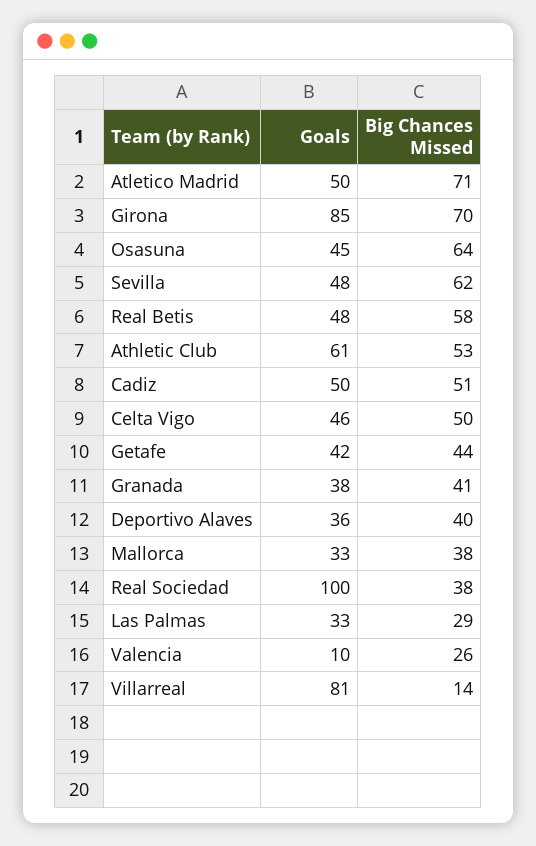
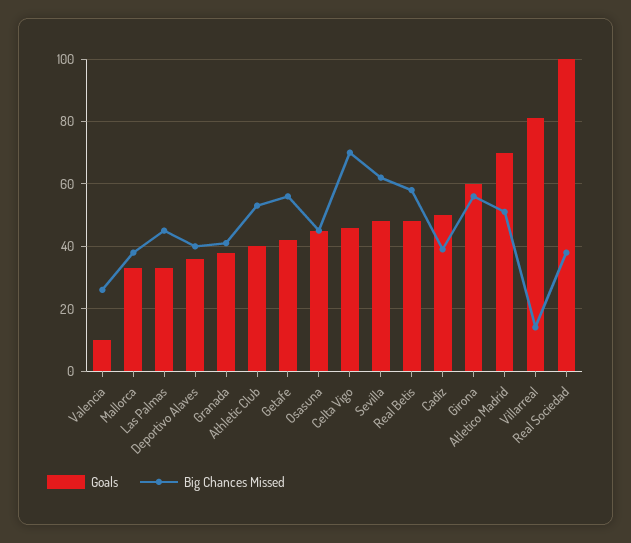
  {
    "Goals": {
-     "Atletico Madrid": 50,
+     "Atletico Madrid": 70,
-     "Girona": 85,
+     "Girona": 60,
      "Osasuna": 45,
      "Sevilla": 48,
      "Real Betis": 48,
-     "Athletic Club": 61,
+     "Athletic Club": 40,
      "Cadiz": 50,
      "Celta Vigo": 46,
      "Getafe": 42,
      "Granada": 38,
      "Deportivo Alaves": 36,
      "Mallorca": 33,
      "Real Sociedad": 100,
      "Las Palmas": 33,
      "Valencia": 10,
      "Villarreal": 81
    },
    "Big Chances Missed": {
-     "Atletico Madrid": 71,
+     "Atletico Madrid": 50,
-     "Girona": 70,
+     "Girona": 55,
-     "Osasuna": 64,
+     "Osasuna": 45,
      "Sevilla": 62,
      "Real Betis": 58,
      "Athletic Club": 53,
-     "Cadiz": 51,
+     "Cadiz": 40,
-     "Celta Vigo": 50,
+     "Celta Vigo": 70,
-     "Getafe": 44,
+     "Getafe": 55,
      "Granada": 41,
      "Deportivo Alaves": 40,
      "Mallorca": 38,
      "Real Sociedad": 38,
-     "Las Palmas": 29,
+     "Las Palmas": 45,
      "Valencia": 26,
      "Villarreal": 14
    }
  }

